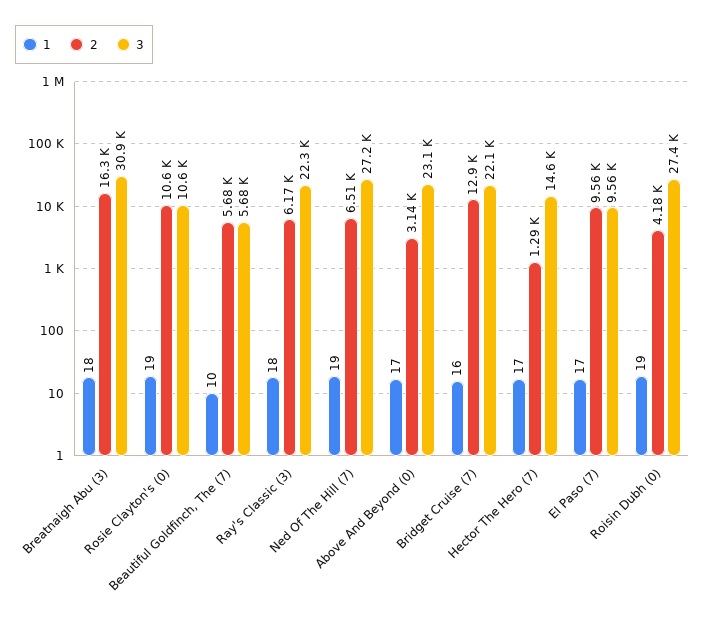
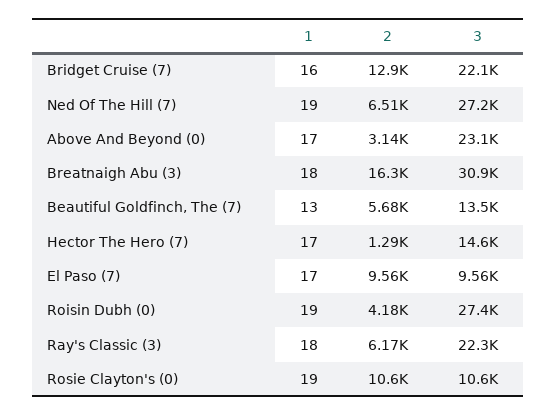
  {
    "1": {
      "Breatnaigh Abu (3)": 18,
      "Rosie Clayton's (0)": 19,
-     "Beautiful Goldfinch, The (7)": 10,
+     "Beautiful Goldfinch, The (7)": 13,
      "Ray's Classic (3)": 18,
      "Ned Of The Hill (7)": 19,
      "Above And Beyond (0)": 17,
      "Bridget Cruise (7)": 16,
      "Hector The Hero (7)": 17,
      "El Paso (7)": 17,
      "Roisin Dubh (0)": 19
    },
    "2": {
      "Breatnaigh Abu (3)": 16300,
      "Rosie Clayton's (0)": 10600,
      "Beautiful Goldfinch, The (7)": 5680,
      "Ray's Classic (3)": 6170,
      "Ned Of The Hill (7)": 6510,
      "Above And Beyond (0)": 3140,
      "Bridget Cruise (7)": 12900,
      "Hector The Hero (7)": 1290,
      "El Paso (7)": 9560,
      "Roisin Dubh (0)": 4180
    },
    "3": {
      "Breatnaigh Abu (3)": 30900,
      "Rosie Clayton's (0)": 10600,
-     "Beautiful Goldfinch, The (7)": 5680,
+     "Beautiful Goldfinch, The (7)": 13500,
      "Ray's Classic (3)": 22300,
      "Ned Of The Hill (7)": 27200,
      "Above And Beyond (0)": 23100,
      "Bridget Cruise (7)": 22100,
      "Hector The Hero (7)": 14600,
      "El Paso (7)": 9560,
      "Roisin Dubh (0)": 27400
    }
  }

